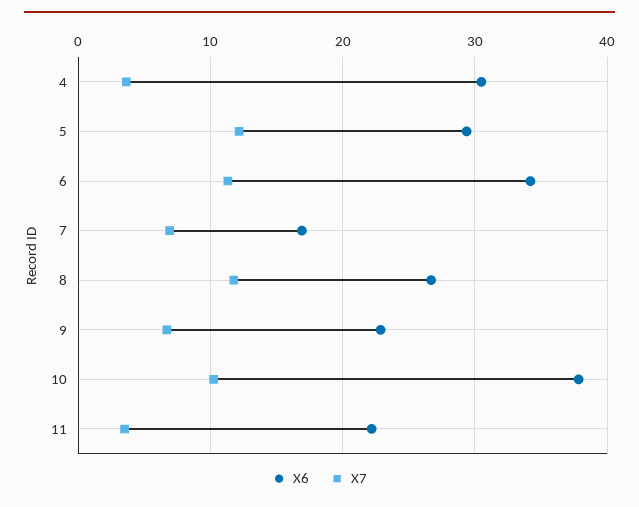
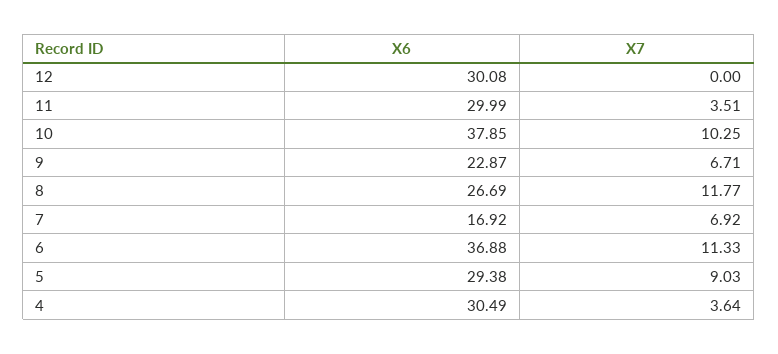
  {
    "X6": {
      "4": 30.49,
      "5": 29.38,
-     "6": 34,
+     "6": 36.88,
      "7": 16.92,
      "8": 26.69,
      "9": 22.87,
      "10": 37.85,
-     "11": 22
+     "11": 29.99,
+     "12": 30.08
    },
    "X7": {
      "4": 3.64,
-     "5": 12,
+     "5": 9.03,
      "6": 11.33,
      "7": 6.92,
      "8": 11.77,
      "9": 6.71,
      "10": 10.25,
-     "11": 3.51
+     "11": 3.51,
+     "12": 0
    }
  }

